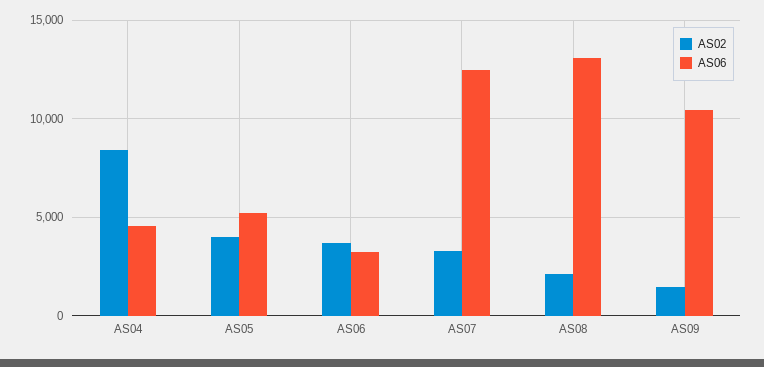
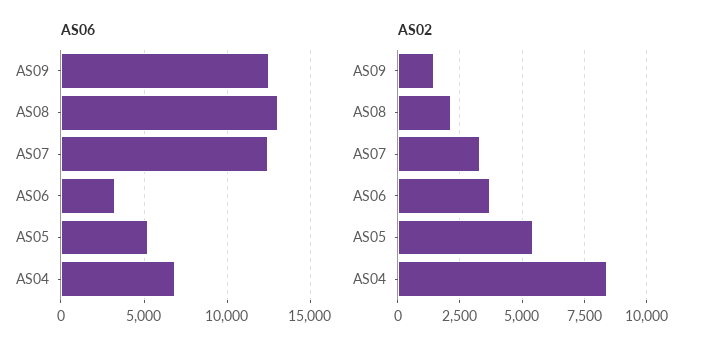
  {
    "AS02": {
      "AS04": 8500,
-     "AS05": 4000,
+     "AS05": 5500,
      "AS06": 3750,
      "AS07": 3250,
      "AS08": 2000,
      "AS09": 1500
    },
    "AS06": {
-     "AS04": 4500,
+     "AS04": 7000,
      "AS05": 5000,
      "AS06": 3000,
      "AS07": 12500,
      "AS08": 13000,
-     "AS09": 10500
+     "AS09": 12500
    }
  }

